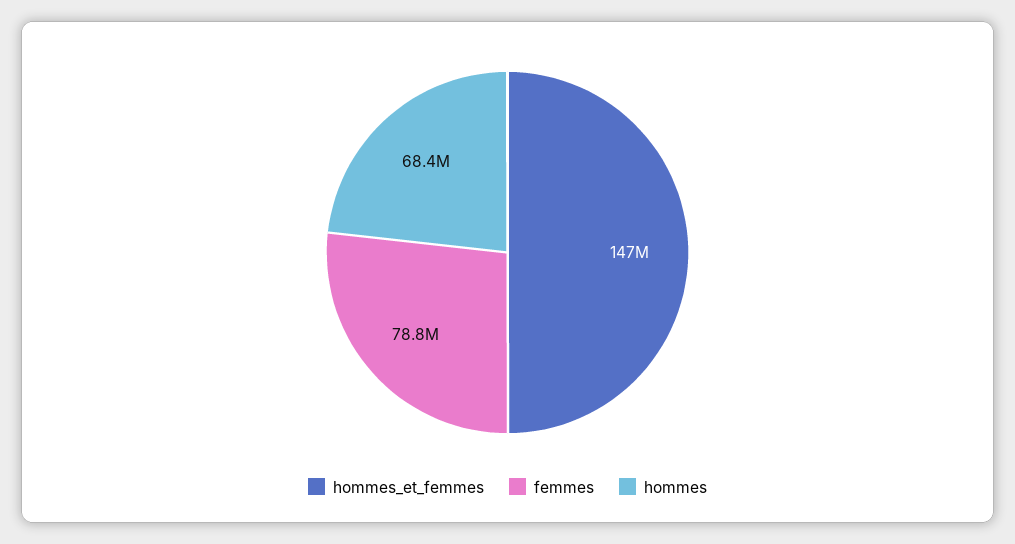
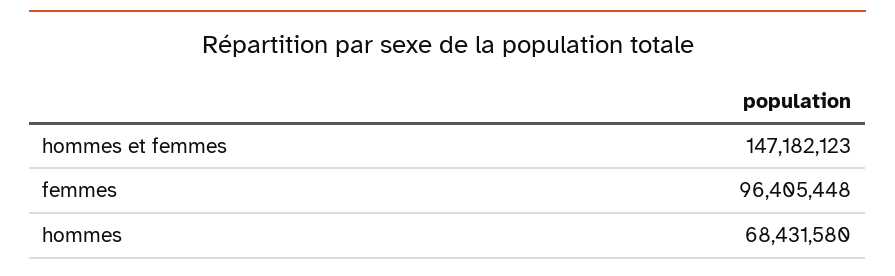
  {
    "hommes_et_femmes": 147182123,
-   "femmes": 78800000,
+   "femmes": 96405448,
    "hommes": 68431580
  }

